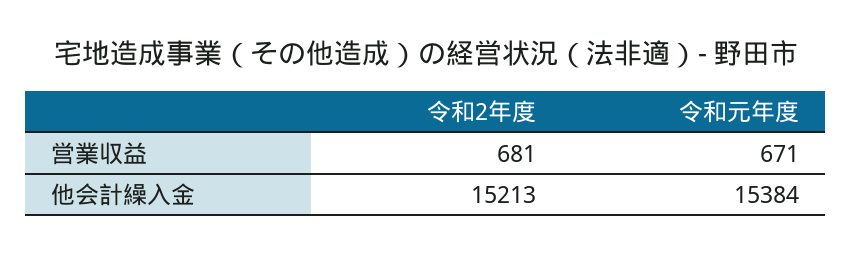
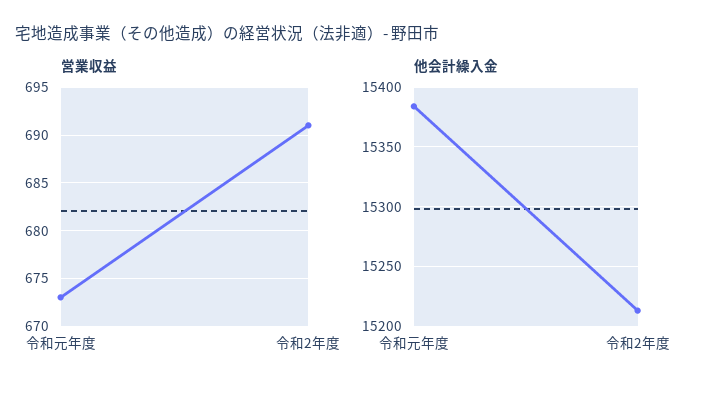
  {
    "営業収益": {
-     "令和2年度": 681,
+     "令和2年度": 691,
-     "令和元年度": 671
+     "令和元年度": 673
    },
    "他会計繰入金": {
      "令和2年度": 15213,
      "令和元年度": 15384
    }
  }

